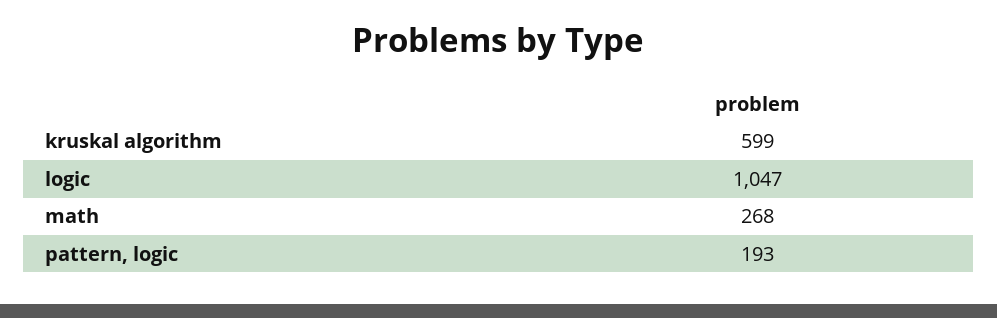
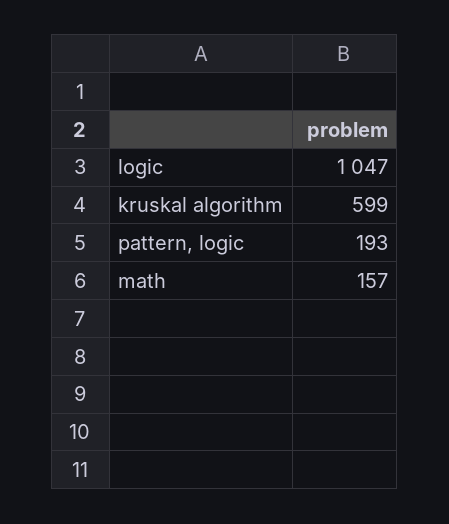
  {
    "kruskal algorithm": 599,
    "logic": 1047,
-   "math": 268,
+   "math": 157,
    "pattern, logic": 193
  }

